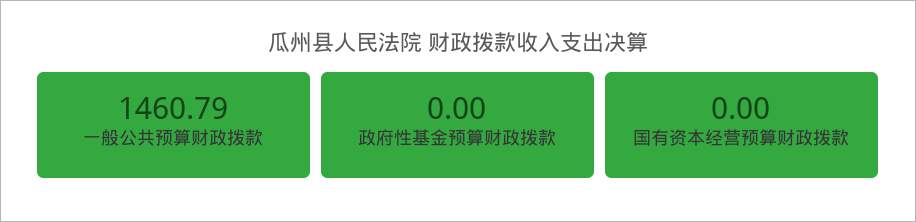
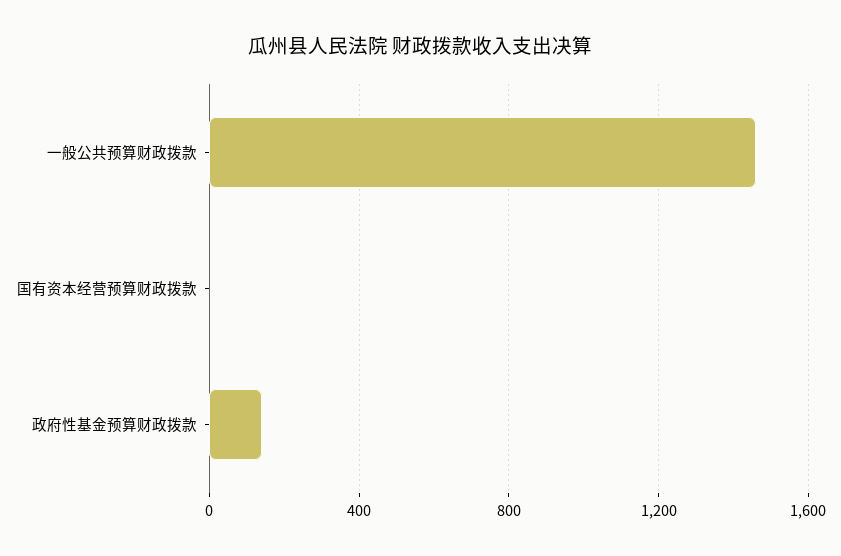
  {
    "一般公共预算财政拨款": 1460.79,
-   "政府性基金预算财政拨款": 0,
+   "政府性基金预算财政拨款": 150,
    "国有资本经营预算财政拨款": 0
  }

